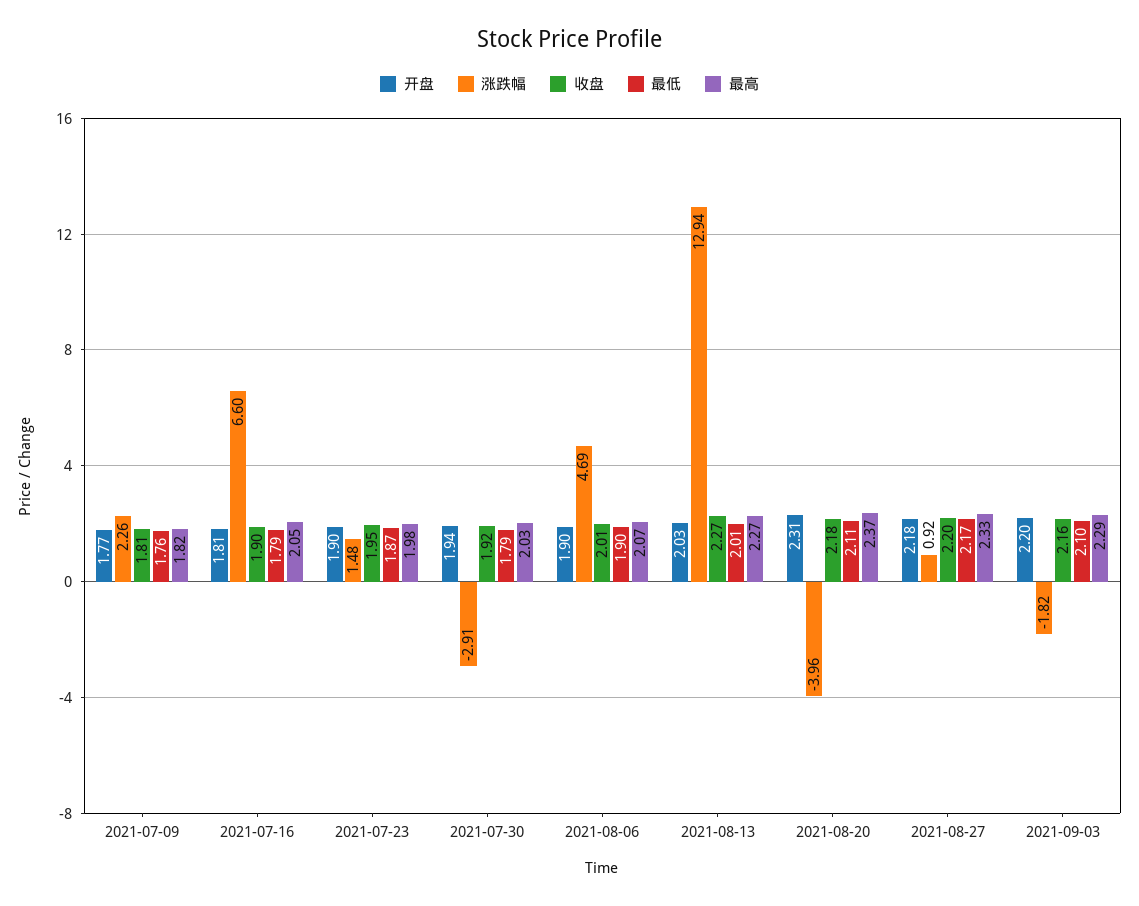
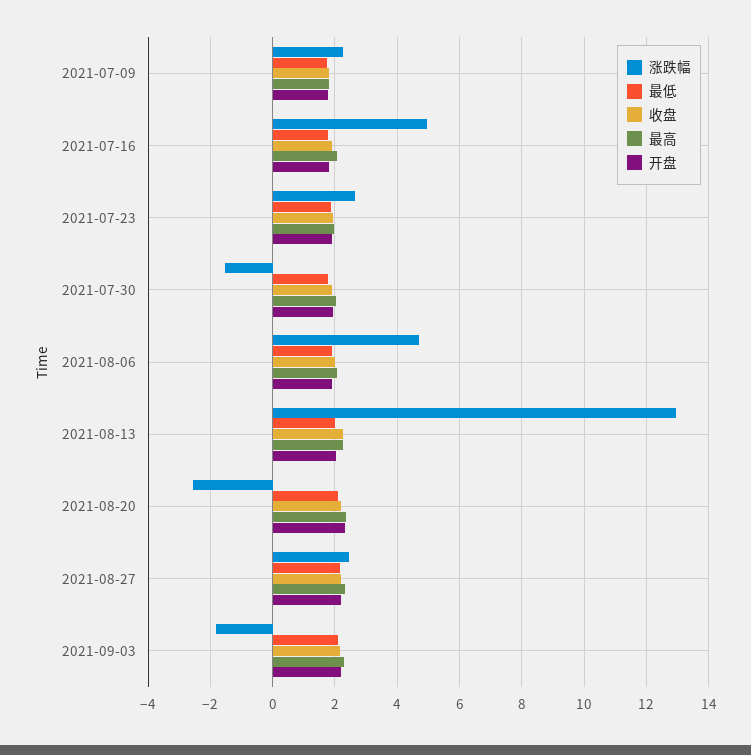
  {
    "开盘": {
      "2021-07-09": 1.77,
      "2021-07-16": 1.81,
      "2021-07-23": 1.9,
      "2021-07-30": 1.94,
      "2021-08-06": 1.9,
      "2021-08-13": 2.03,
      "2021-08-20": 2.31,
      "2021-08-27": 2.18,
      "2021-09-03": 2.2
    },
    "涨跌幅": {
      "2021-07-09": 2.26,
-     "2021-07-16": 6.6,
+     "2021-07-16": 5,
-     "2021-07-23": 1.48,
+     "2021-07-23": 2.6,
-     "2021-07-30": -2.91,
+     "2021-07-30": -1.6,
      "2021-08-06": 4.69,
      "2021-08-13": 12.94,
-     "2021-08-20": -3.96,
+     "2021-08-20": -2.6,
-     "2021-08-27": 0.92,
+     "2021-08-27": 2.4,
      "2021-09-03": -1.82
    },
    "收盘": {
      "2021-07-09": 1.81,
      "2021-07-16": 1.9,
      "2021-07-23": 1.95,
      "2021-07-30": 1.92,
      "2021-08-06": 2.01,
      "2021-08-13": 2.27,
      "2021-08-20": 2.18,
      "2021-08-27": 2.2,
      "2021-09-03": 2.16
    },
    "最低": {
      "2021-07-09": 1.76,
      "2021-07-16": 1.79,
      "2021-07-23": 1.87,
      "2021-07-30": 1.79,
      "2021-08-06": 1.9,
      "2021-08-13": 2.01,
      "2021-08-20": 2.11,
      "2021-08-27": 2.17,
      "2021-09-03": 2.1
    },
    "最高": {
      "2021-07-09": 1.82,
      "2021-07-16": 2.05,
      "2021-07-23": 1.98,
      "2021-07-30": 2.03,
      "2021-08-06": 2.07,
      "2021-08-13": 2.27,
      "2021-08-20": 2.37,
      "2021-08-27": 2.33,
      "2021-09-03": 2.29
    }
  }

